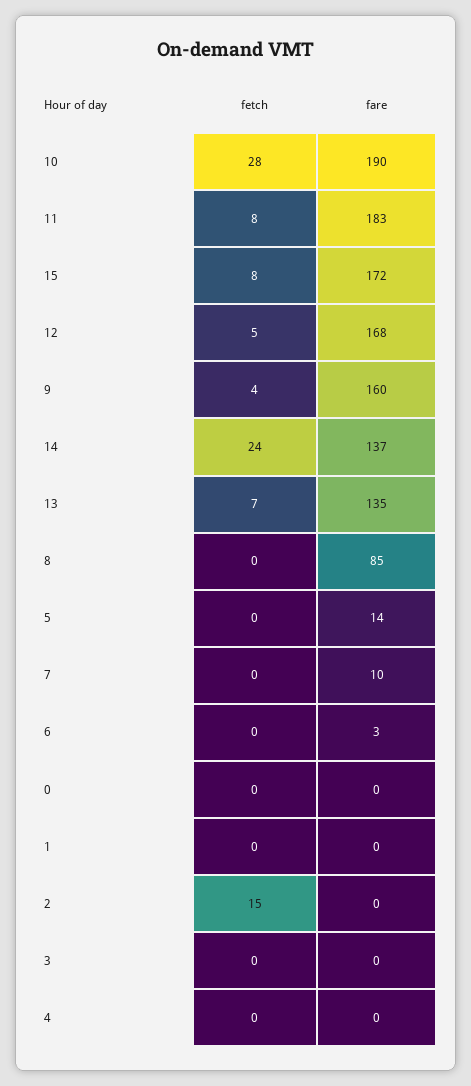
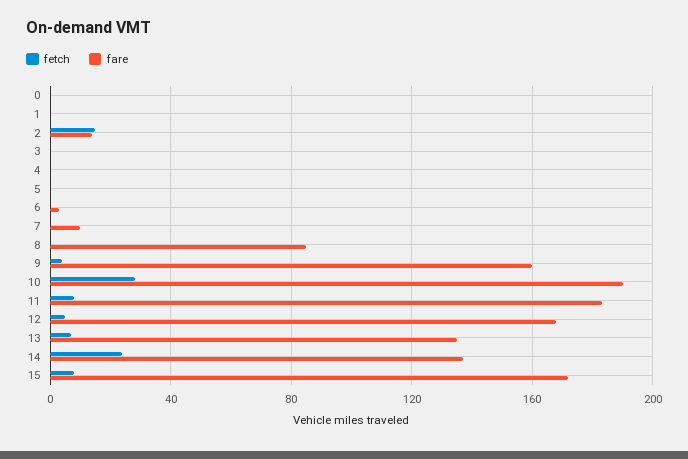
  {
    "fetch": {
      "10": 28,
      "11": 8,
      "15": 8,
      "12": 5,
      "9": 4,
      "14": 24,
      "13": 7,
      "8": 0,
      "5": 0,
      "7": 0,
      "6": 0,
      "0": 0,
      "1": 0,
      "2": 15,
      "3": 0,
      "4": 0
    },
    "fare": {
      "10": 190,
      "11": 183,
      "15": 172,
      "12": 168,
      "9": 160,
      "14": 137,
      "13": 135,
      "8": 85,
-     "5": 14,
+     "5": 0,
      "7": 10,
      "6": 3,
      "0": 0,
      "1": 0,
-     "2": 0,
+     "2": 15,
      "3": 0,
      "4": 0
    }
  }

